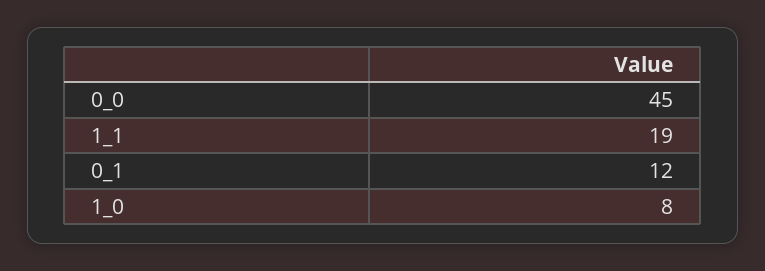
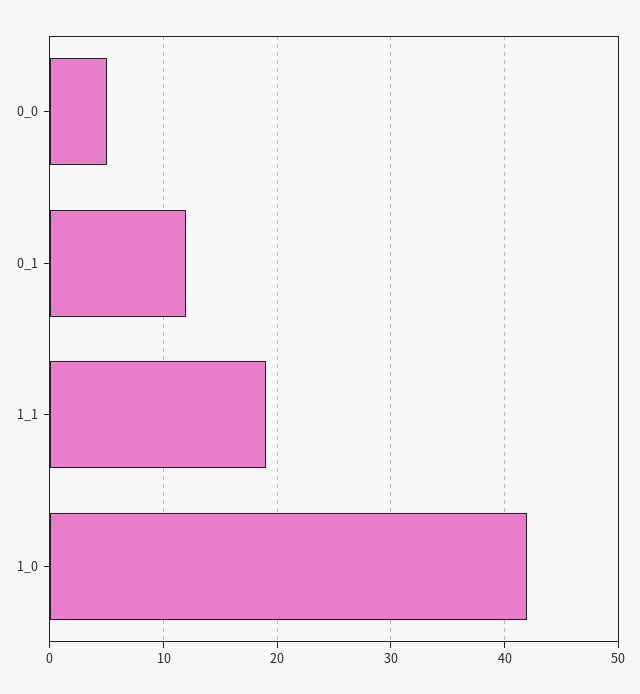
  {
-   "0_0": 45,
+   "0_0": 5,
    "1_1": 19,
    "0_1": 12,
-   "1_0": 8
+   "1_0": 42
  }

